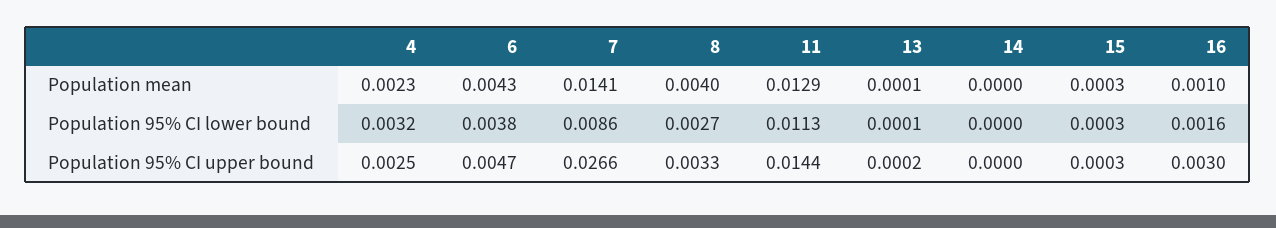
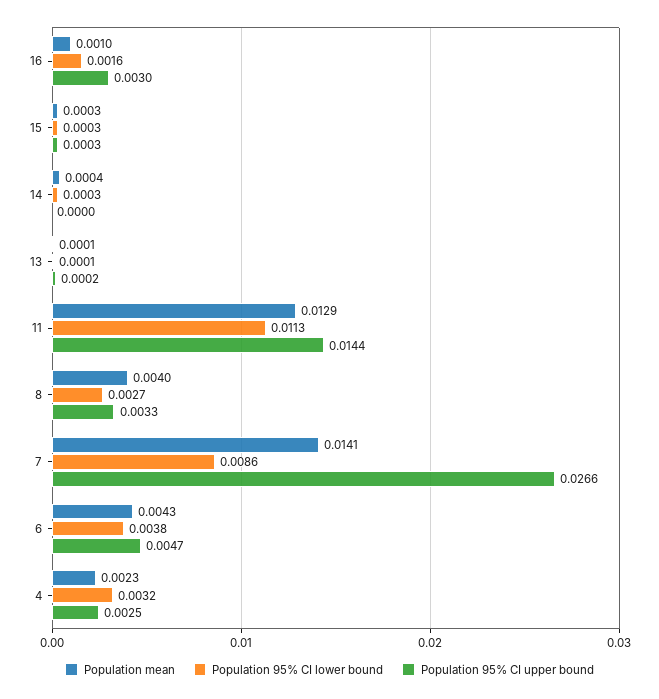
  {
    "Population mean": {
      "4": 0.0023,
      "6": 0.0043,
      "7": 0.0141,
      "8": 0.004,
      "11": 0.0129,
      "13": 0.0001,
-     "14": 0,
+     "14": 0.0004,
      "15": 0.0003,
      "16": 0.001
    },
    "Population 95% CI lower bound": {
      "4": 0.0032,
      "6": 0.0038,
      "7": 0.0086,
      "8": 0.0027,
      "11": 0.0113,
      "13": 0.0001,
-     "14": 0,
+     "14": 0.0003,
      "15": 0.0003,
      "16": 0.0016
    },
    "Population 95% CI upper bound": {
      "4": 0.0025,
      "6": 0.0047,
      "7": 0.0266,
      "8": 0.0033,
      "11": 0.0144,
      "13": 0.0002,
      "14": 0,
      "15": 0.0003,
      "16": 0.003
    }
  }

